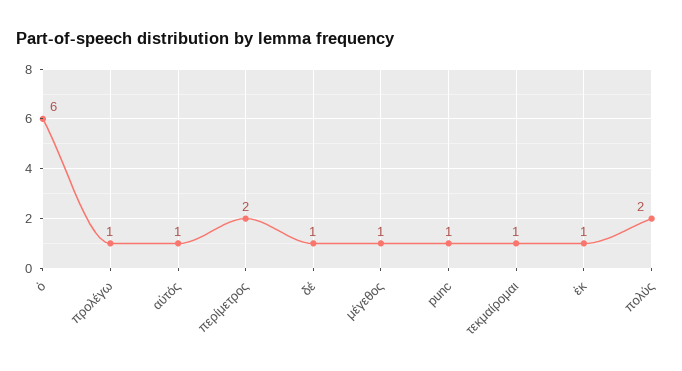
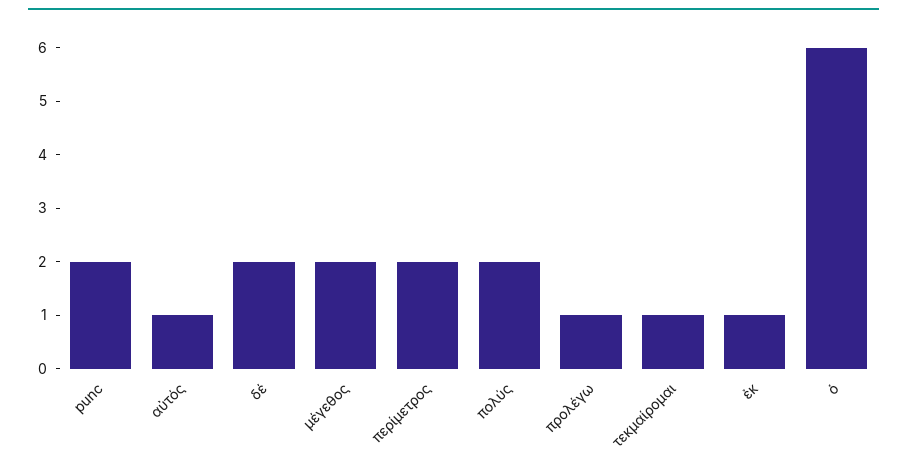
  {
    "ὁ": 6,
    "προλέγω": 1,
    "αὐτός": 1,
    "περίμετρος": 2,
-   "δέ": 1,
+   "δέ": 2,
-   "μέγεθος": 1,
+   "μέγεθος": 2,
-   "punc": 1,
+   "punc": 2,
    "τεκμαίρομαι": 1,
    "ἐκ": 1,
    "πολύς": 2
  }

